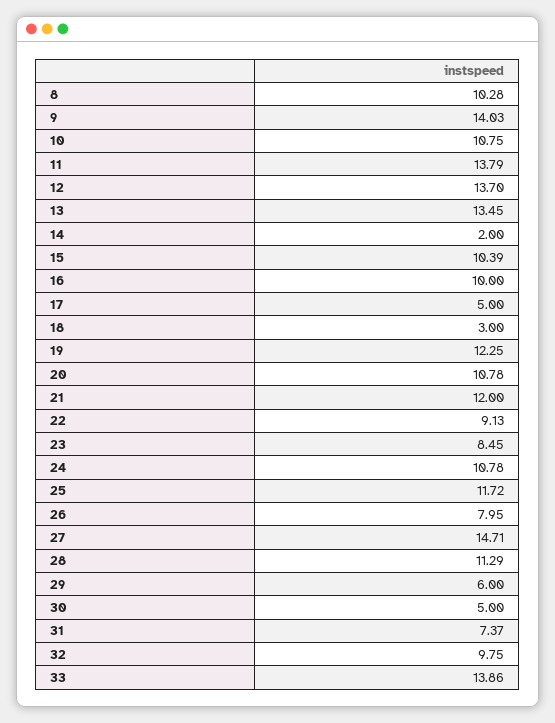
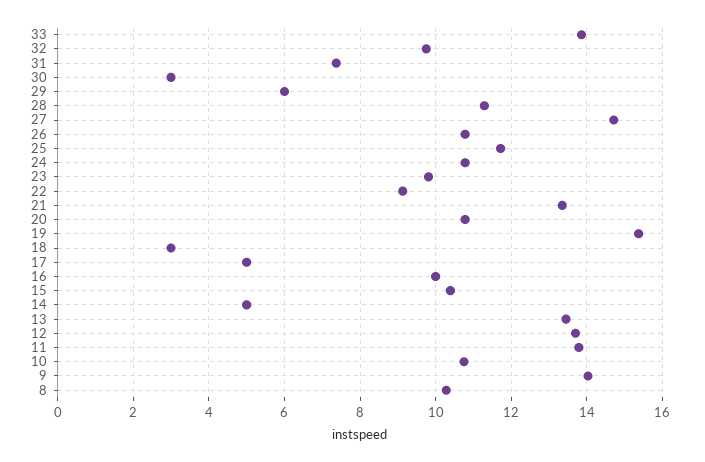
  {
    "8": 10.28,
    "9": 14.03,
    "10": 10.75,
    "11": 13.79,
    "12": 13.7,
    "13": 13.45,
-   "14": 2,
+   "14": 5,
    "15": 10.39,
    "16": 10,
    "17": 5,
    "18": 3,
-   "19": 12.25,
+   "19": 15.4,
    "20": 10.78,
-   "21": 12,
+   "21": 13.4,
    "22": 9.13,
-   "23": 8.45,
+   "23": 9.8,
    "24": 10.78,
    "25": 11.72,
-   "26": 7.95,
+   "26": 10.8,
    "27": 14.71,
    "28": 11.29,
    "29": 6,
-   "30": 5,
+   "30": 3,
    "31": 7.37,
    "32": 9.75,
    "33": 13.86
  }

